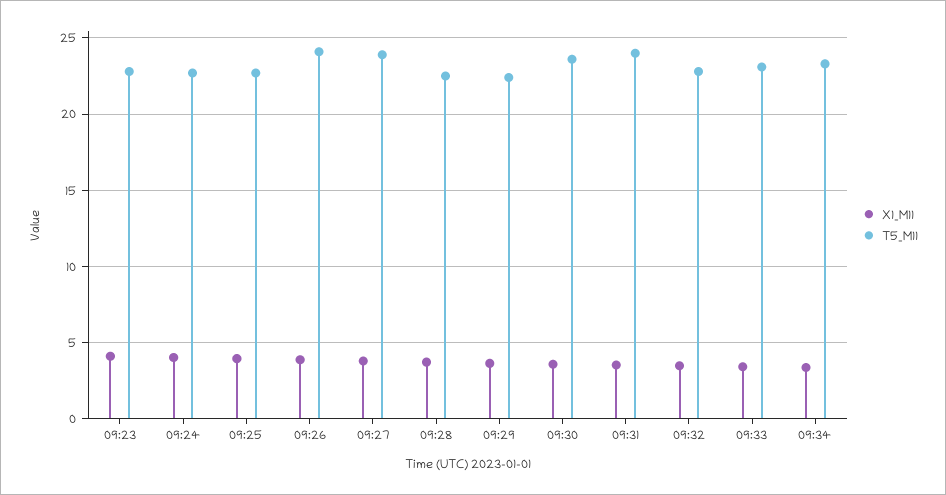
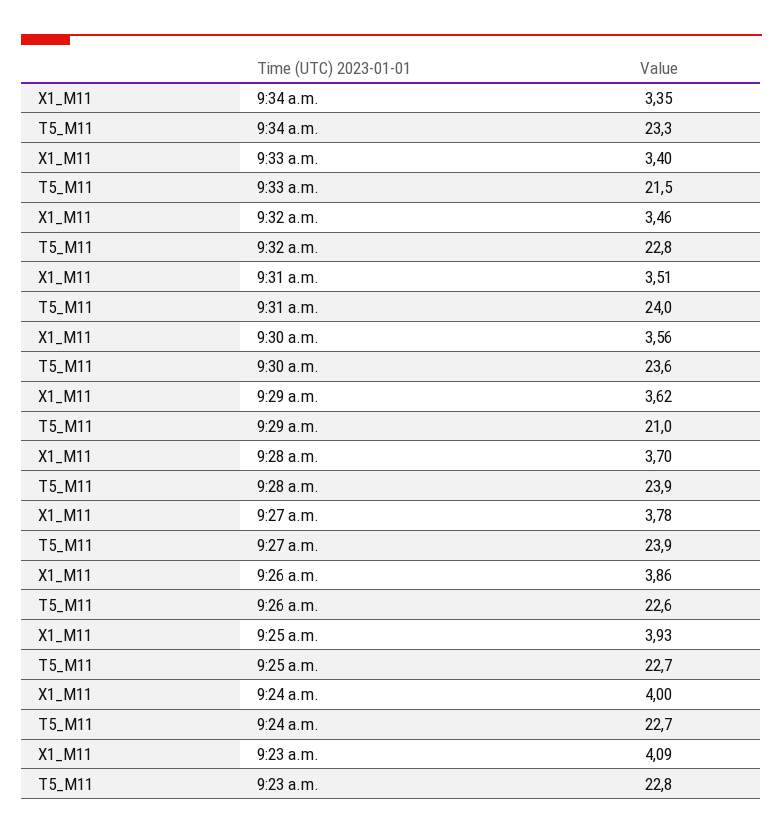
  {
    "X1_M11": {
      "09:23": 4.09,
      "09:24": 4,
      "09:25": 3.93,
      "09:26": 3.86,
      "09:27": 3.78,
      "09:28": 3.7,
      "09:29": 3.62,
      "09:30": 3.56,
      "09:31": 3.51,
      "09:32": 3.46,
      "09:33": 3.4,
      "09:34": 3.35
    },
    "T5_M11": {
      "09:23": 22.8,
      "09:24": 22.7,
      "09:25": 22.7,
-     "09:26": 24,
+     "09:26": 22.6,
      "09:27": 23.9,
-     "09:28": 22.5,
+     "09:28": 23.9,
-     "09:29": 22.5,
+     "09:29": 21,
      "09:30": 23.6,
      "09:31": 24,
      "09:32": 22.8,
-     "09:33": 23,
+     "09:33": 21.5,
      "09:34": 23.3
    }
  }

